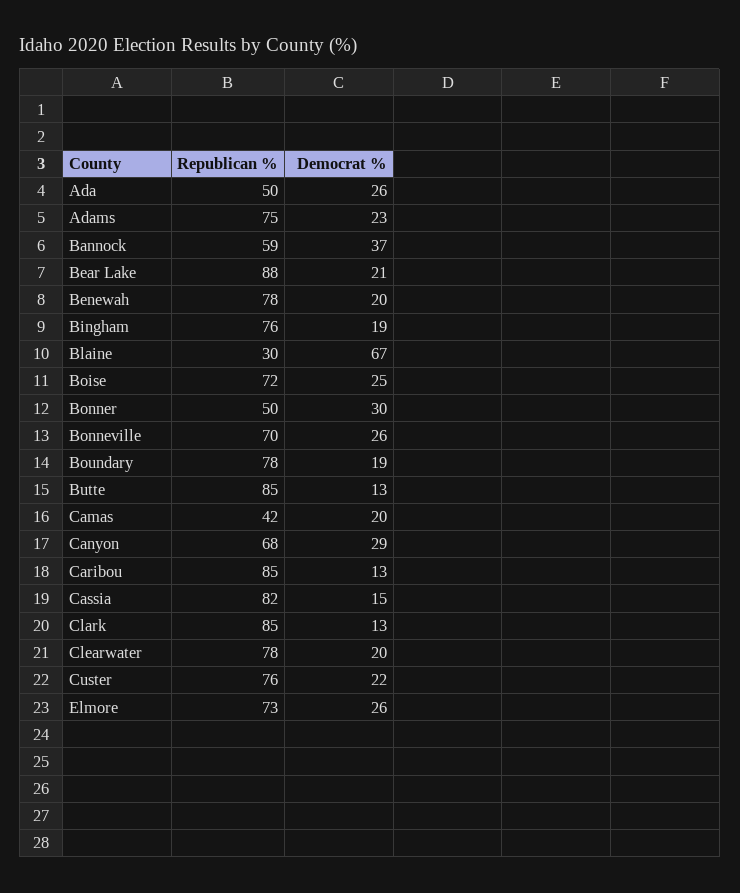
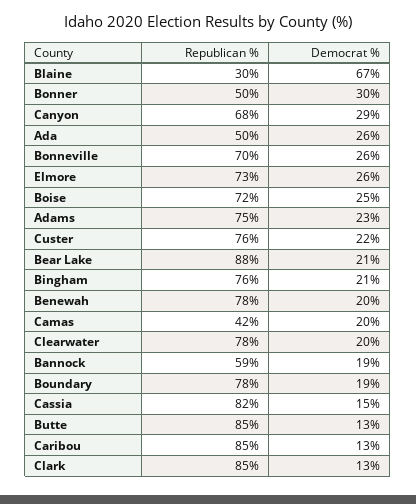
  {
    "Republican %": {
      "Ada": 50,
      "Adams": 75,
      "Bannock": 59,
      "Bear Lake": 88,
      "Benewah": 78,
      "Bingham": 76,
      "Blaine": 30,
      "Boise": 72,
      "Bonner": 50,
      "Bonneville": 70,
      "Boundary": 78,
      "Butte": 85,
      "Camas": 42,
      "Canyon": 68,
      "Caribou": 85,
      "Cassia": 82,
      "Clark": 85,
      "Clearwater": 78,
      "Custer": 76,
      "Elmore": 73
    },
    "Democrat %": {
      "Ada": 26,
      "Adams": 23,
-     "Bannock": 37,
+     "Bannock": 19,
      "Bear Lake": 21,
      "Benewah": 20,
-     "Bingham": 19,
+     "Bingham": 21,
      "Blaine": 67,
      "Boise": 25,
      "Bonner": 30,
      "Bonneville": 26,
      "Boundary": 19,
      "Butte": 13,
      "Camas": 20,
      "Canyon": 29,
      "Caribou": 13,
      "Cassia": 15,
      "Clark": 13,
      "Clearwater": 20,
      "Custer": 22,
      "Elmore": 26
    }
  }

